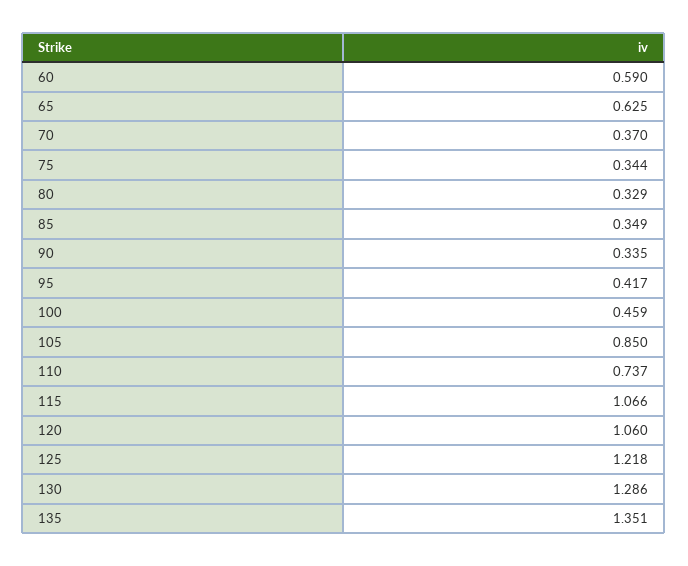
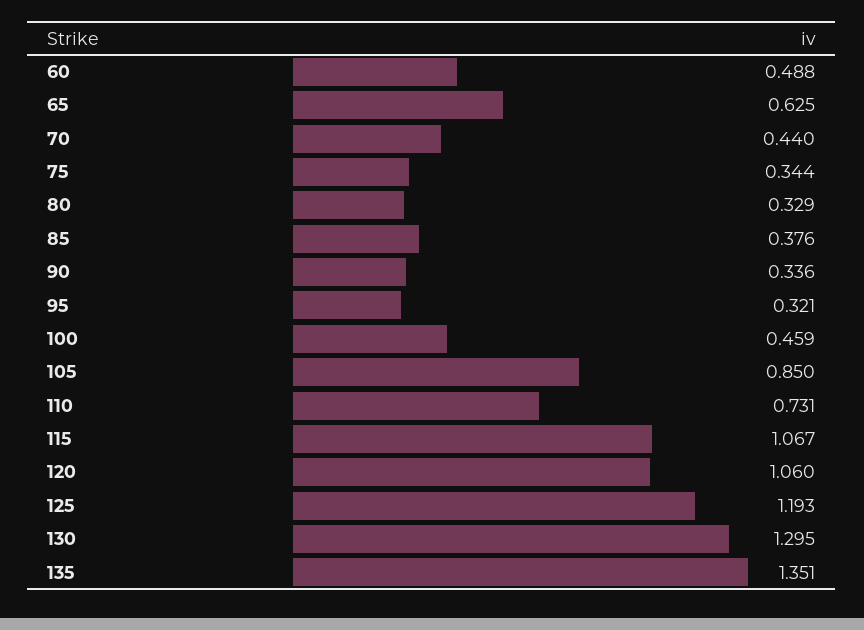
  {
-   "60": 0.59,
+   "60": 0.488,
    "65": 0.625,
-   "70": 0.37,
+   "70": 0.44,
    "75": 0.344,
    "80": 0.329,
-   "85": 0.349,
+   "85": 0.376,
-   "90": 0.335,
+   "90": 0.336,
-   "95": 0.417,
+   "95": 0.321,
    "100": 0.459,
    "105": 0.85,
-   "110": 0.737,
+   "110": 0.731,
-   "115": 1.066,
+   "115": 1.067,
    "120": 1.06,
-   "125": 1.218,
+   "125": 1.193,
-   "130": 1.286,
+   "130": 1.295,
    "135": 1.351
  }

